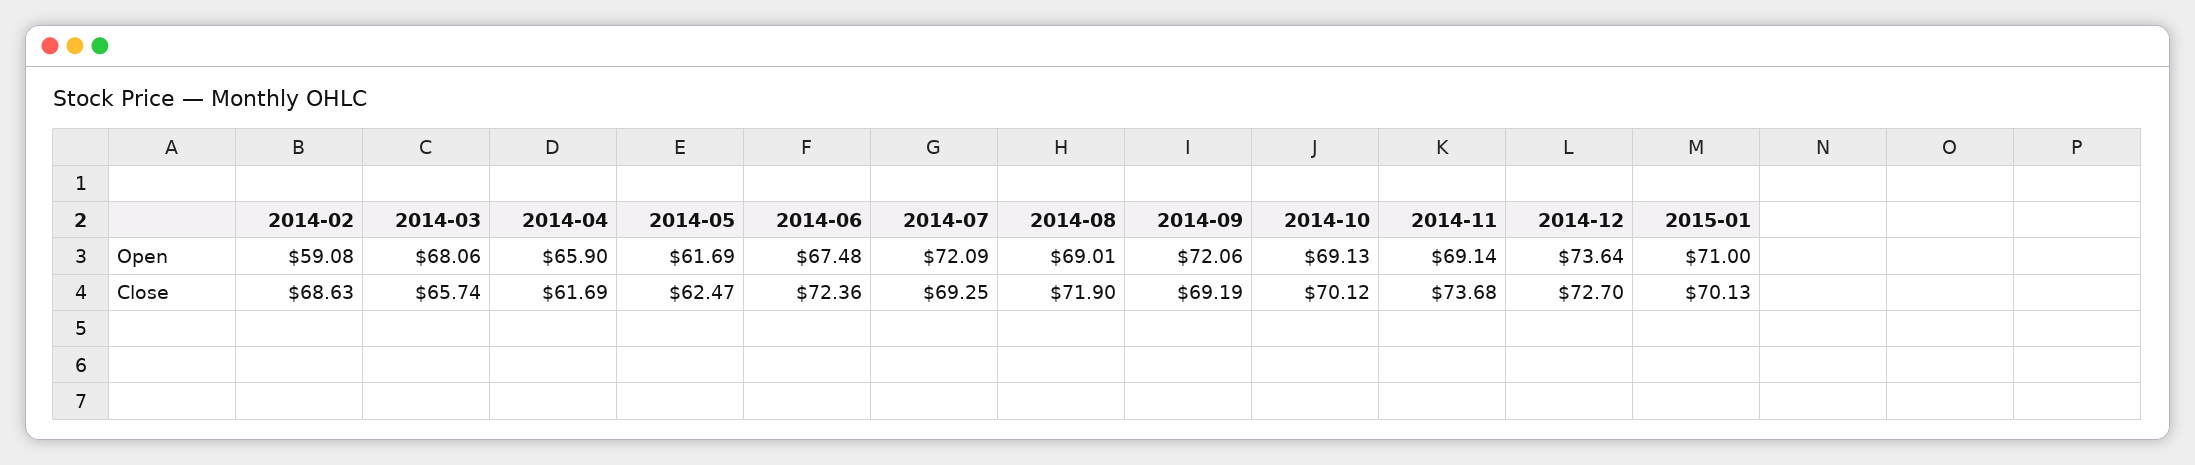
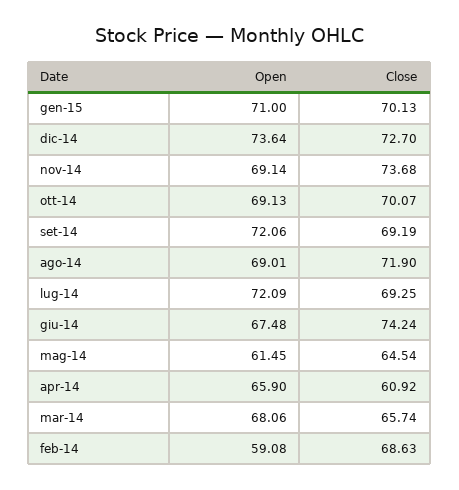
  {
    "2014-02": {
      "Open": 59.08,
      "Close": 68.63
    },
    "2014-03": {
      "Open": 68.06,
      "Close": 65.74
    },
    "2014-04": {
      "Open": 65.9,
-     "Close": 61.69
+     "Close": 60.92
    },
    "2014-05": {
-     "Open": 61.69,
+     "Open": 61.45,
-     "Close": 62.47
+     "Close": 64.54
    },
    "2014-06": {
      "Open": 67.48,
-     "Close": 72.36
+     "Close": 74.24
    },
    "2014-07": {
      "Open": 72.09,
      "Close": 69.25
    },
    "2014-08": {
      "Open": 69.01,
      "Close": 71.9
    },
    "2014-09": {
      "Open": 72.06,
      "Close": 69.19
    },
    "2014-10": {
      "Open": 69.13,
-     "Close": 70.12
+     "Close": 70.07
    },
    "2014-11": {
      "Open": 69.14,
      "Close": 73.68
    },
    "2014-12": {
      "Open": 73.64,
      "Close": 72.7
    },
    "2015-01": {
      "Open": 71,
      "Close": 70.13
    }
  }

